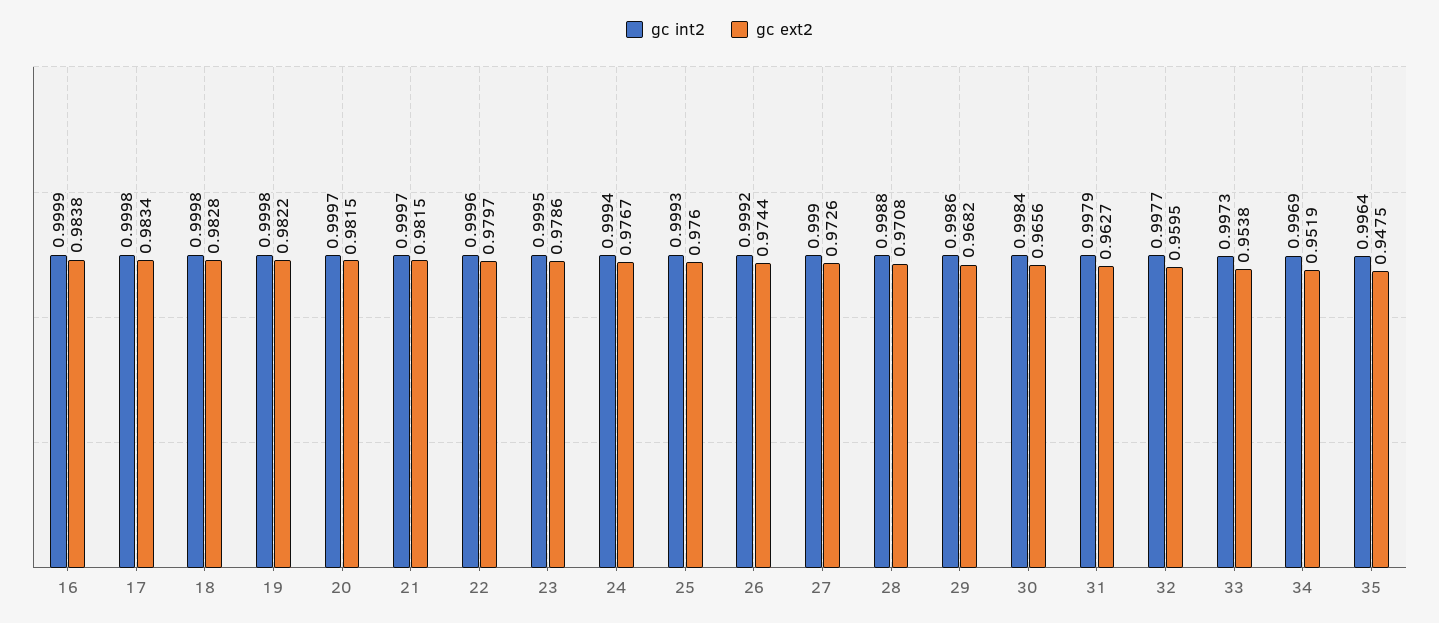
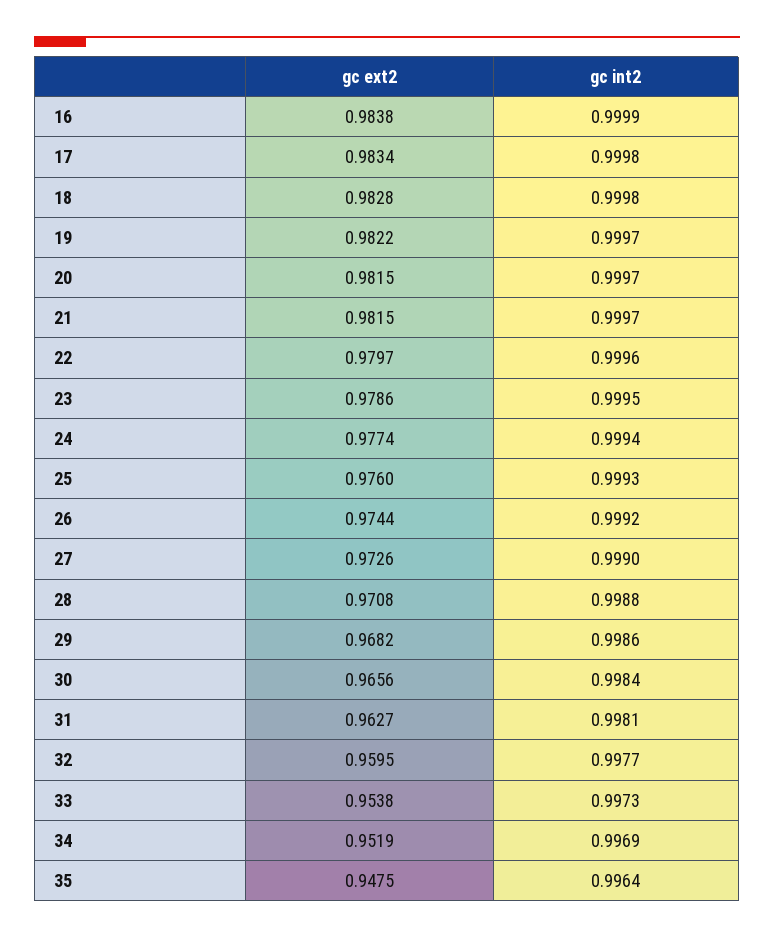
  {
    "gc int2": {
      "16": 0.9999,
      "17": 0.9998,
      "18": 0.9998,
-     "19": 0.9998,
+     "19": 0.9997,
      "20": 0.9997,
      "21": 0.9997,
      "22": 0.9996,
      "23": 0.9995,
      "24": 0.9994,
      "25": 0.9993,
      "26": 0.9992,
      "27": 0.999,
      "28": 0.9988,
      "29": 0.9986,
      "30": 0.9984,
-     "31": 0.9979,
+     "31": 0.9981,
      "32": 0.9977,
      "33": 0.9973,
      "34": 0.9969,
      "35": 0.9964
    },
    "gc ext2": {
      "16": 0.9838,
      "17": 0.9834,
      "18": 0.9828,
      "19": 0.9822,
      "20": 0.9815,
      "21": 0.9815,
      "22": 0.9797,
      "23": 0.9786,
-     "24": 0.9767,
+     "24": 0.9774,
      "25": 0.976,
      "26": 0.9744,
      "27": 0.9726,
      "28": 0.9708,
      "29": 0.9682,
      "30": 0.9656,
      "31": 0.9627,
      "32": 0.9595,
      "33": 0.9538,
      "34": 0.9519,
      "35": 0.9475
    }
  }

